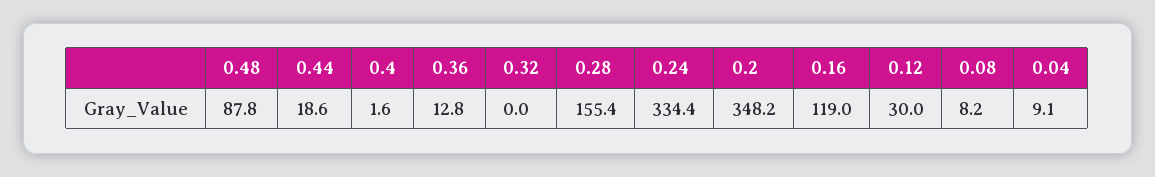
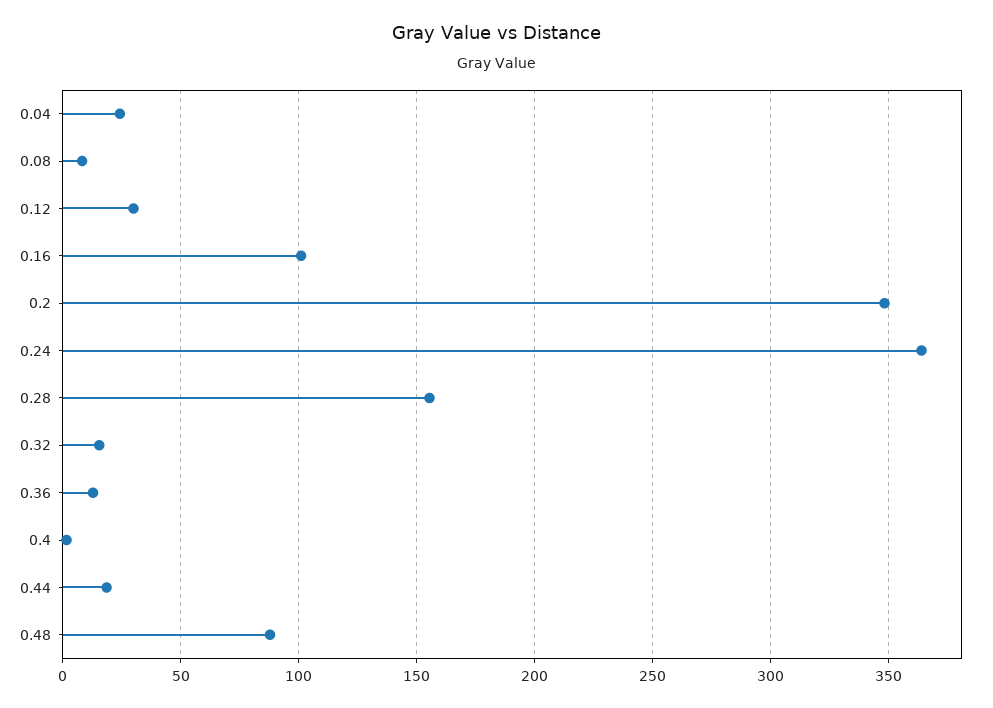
  {
    "0.48": 87.8,
    "0.44": 18.6,
    "0.4": 1.6,
    "0.36": 12.8,
-   "0.32": 0,
+   "0.32": 15,
    "0.28": 155.4,
-   "0.24": 334.4,
+   "0.24": 365,
    "0.2": 348.2,
-   "0.16": 119,
+   "0.16": 100,
    "0.12": 30,
    "0.08": 8.2,
-   "0.04": 9.1
+   "0.04": 25
  }

